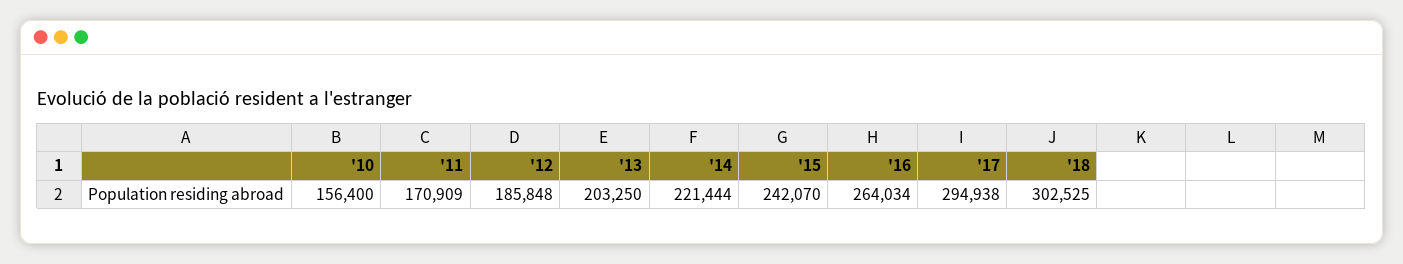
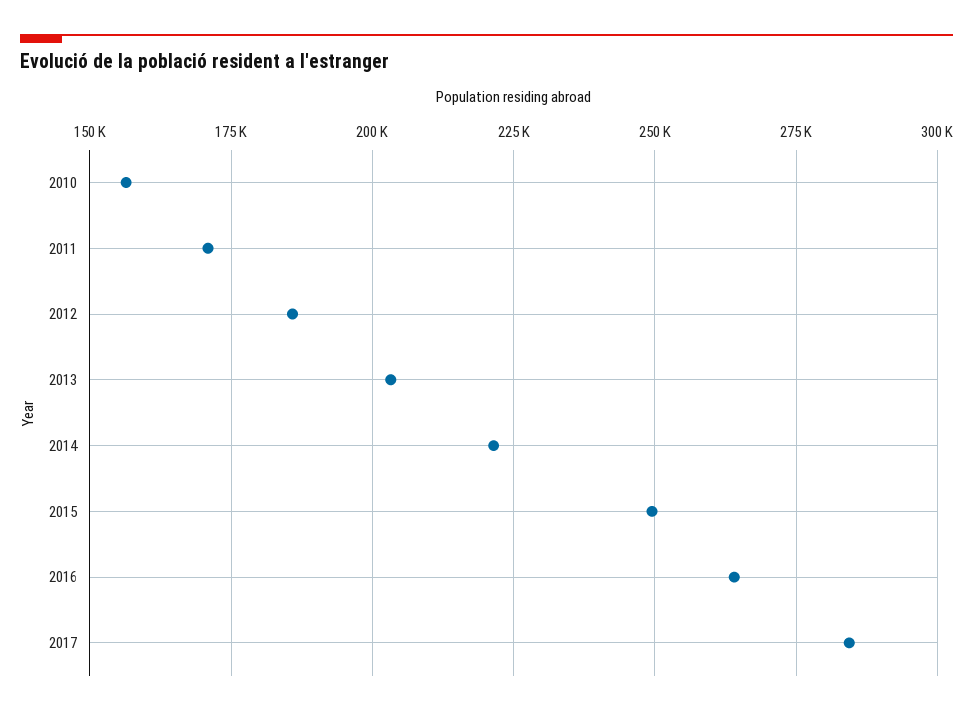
  {
    "'10": 156400,
    "'11": 170909,
    "'12": 185848,
    "'13": 203250,
    "'14": 221444,
-   "'15": 242070,
+   "'15": 250000,
    "'16": 264034,
-   "'17": 294938,
+   "'17": 285000
-   "'18": 302525
  }

